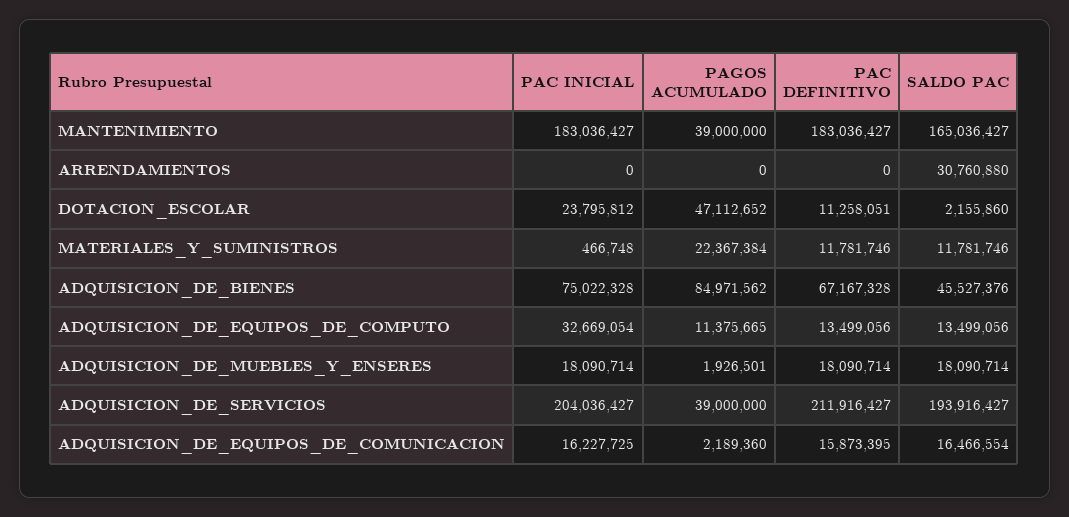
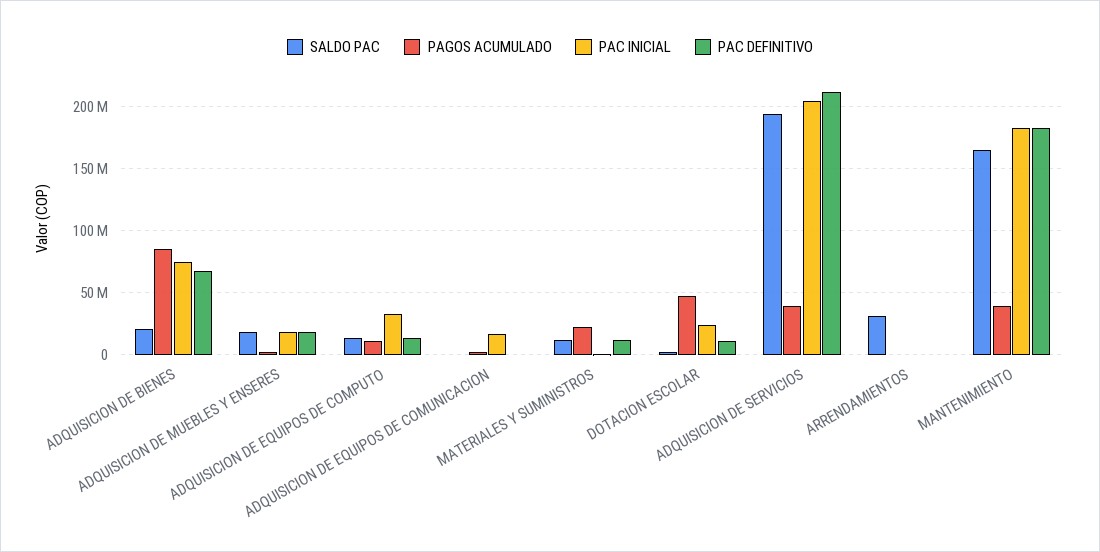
  {
    "PAC INICIAL": {
      "MANTENIMIENTO": 183036427,
      "ARRENDAMIENTOS": 0,
      "DOTACION_ESCOLAR": 23795812,
      "MATERIALES_Y_SUMINISTROS": 466748,
      "ADQUISICION_DE_BIENES": 75022328,
      "ADQUISICION_DE_EQUIPOS_DE_COMPUTO": 32669054,
      "ADQUISICION_DE_MUEBLES_Y_ENSERES": 18090714,
      "ADQUISICION_DE_SERVICIOS": 204036427,
      "ADQUISICION_DE_EQUIPOS_DE_COMUNICACION": 16227725
    },
    "PAGOS ACUMULADO": {
      "MANTENIMIENTO": 39000000,
      "ARRENDAMIENTOS": 0,
      "DOTACION_ESCOLAR": 47112652,
      "MATERIALES_Y_SUMINISTROS": 22367384,
      "ADQUISICION_DE_BIENES": 84971562,
      "ADQUISICION_DE_EQUIPOS_DE_COMPUTO": 11375665,
      "ADQUISICION_DE_MUEBLES_Y_ENSERES": 1926501,
      "ADQUISICION_DE_SERVICIOS": 39000000,
      "ADQUISICION_DE_EQUIPOS_DE_COMUNICACION": 2189360
    },
    "PAC DEFINITIVO": {
      "MANTENIMIENTO": 183036427,
      "ARRENDAMIENTOS": 0,
      "DOTACION_ESCOLAR": 11258051,
      "MATERIALES_Y_SUMINISTROS": 11781746,
      "ADQUISICION_DE_BIENES": 67167328,
      "ADQUISICION_DE_EQUIPOS_DE_COMPUTO": 13499056,
      "ADQUISICION_DE_MUEBLES_Y_ENSERES": 18090714,
      "ADQUISICION_DE_SERVICIOS": 211916427,
-     "ADQUISICION_DE_EQUIPOS_DE_COMUNICACION": 15873395
+     "ADQUISICION_DE_EQUIPOS_DE_COMUNICACION": 0
    },
    "SALDO PAC": {
      "MANTENIMIENTO": 165036427,
      "ARRENDAMIENTOS": 30760880,
      "DOTACION_ESCOLAR": 2155860,
      "MATERIALES_Y_SUMINISTROS": 11781746,
-     "ADQUISICION_DE_BIENES": 45527376,
+     "ADQUISICION_DE_BIENES": 20000000,
      "ADQUISICION_DE_EQUIPOS_DE_COMPUTO": 13499056,
      "ADQUISICION_DE_MUEBLES_Y_ENSERES": 18090714,
      "ADQUISICION_DE_SERVICIOS": 193916427,
-     "ADQUISICION_DE_EQUIPOS_DE_COMUNICACION": 16466554
+     "ADQUISICION_DE_EQUIPOS_DE_COMUNICACION": 0
    }
  }

